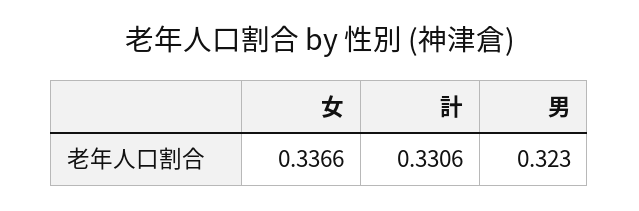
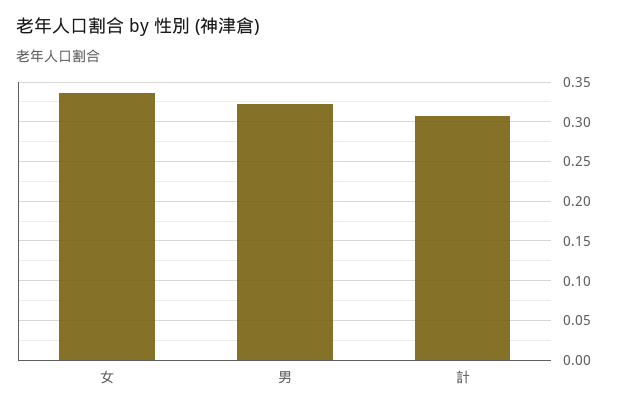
  {
    "女": 0.3366,
-   "計": 0.3306,
+   "計": 0.31,
    "男": 0.323
  }

